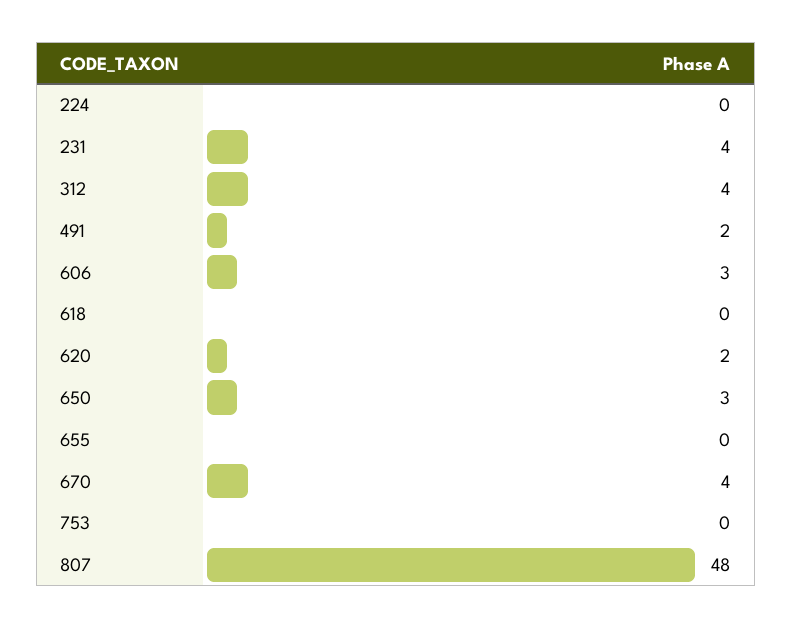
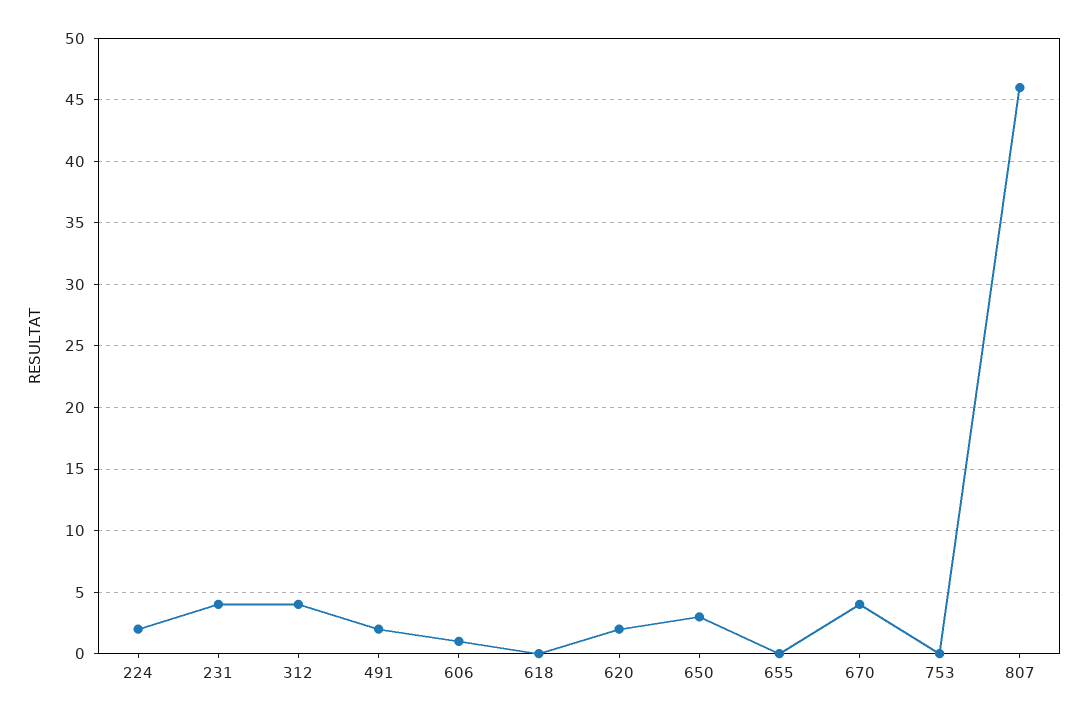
  {
-   "224": 0,
+   "224": 2,
    "231": 4,
    "312": 4,
    "491": 2,
-   "606": 3,
+   "606": 1,
    "618": 0,
    "620": 2,
    "650": 3,
    "655": 0,
    "670": 4,
    "753": 0,
-   "807": 48
+   "807": 46
  }

